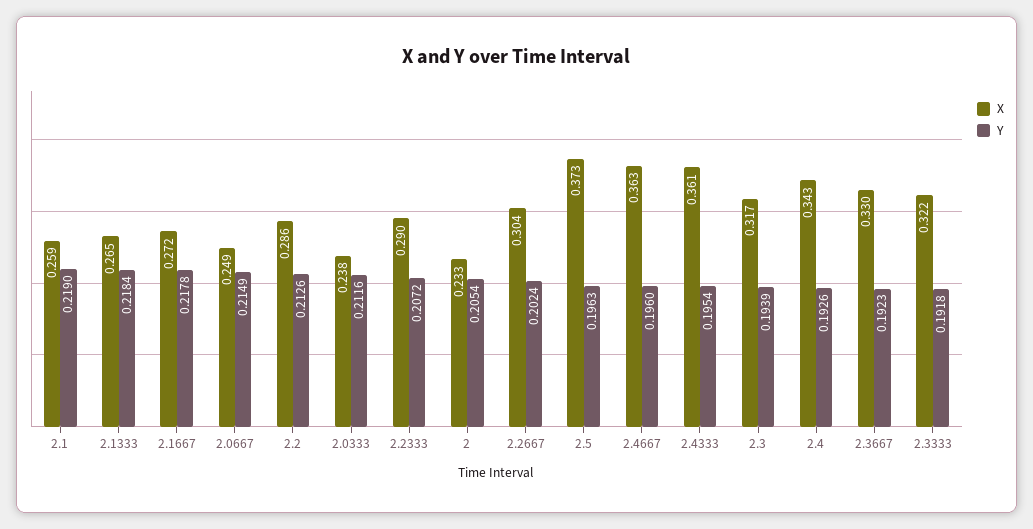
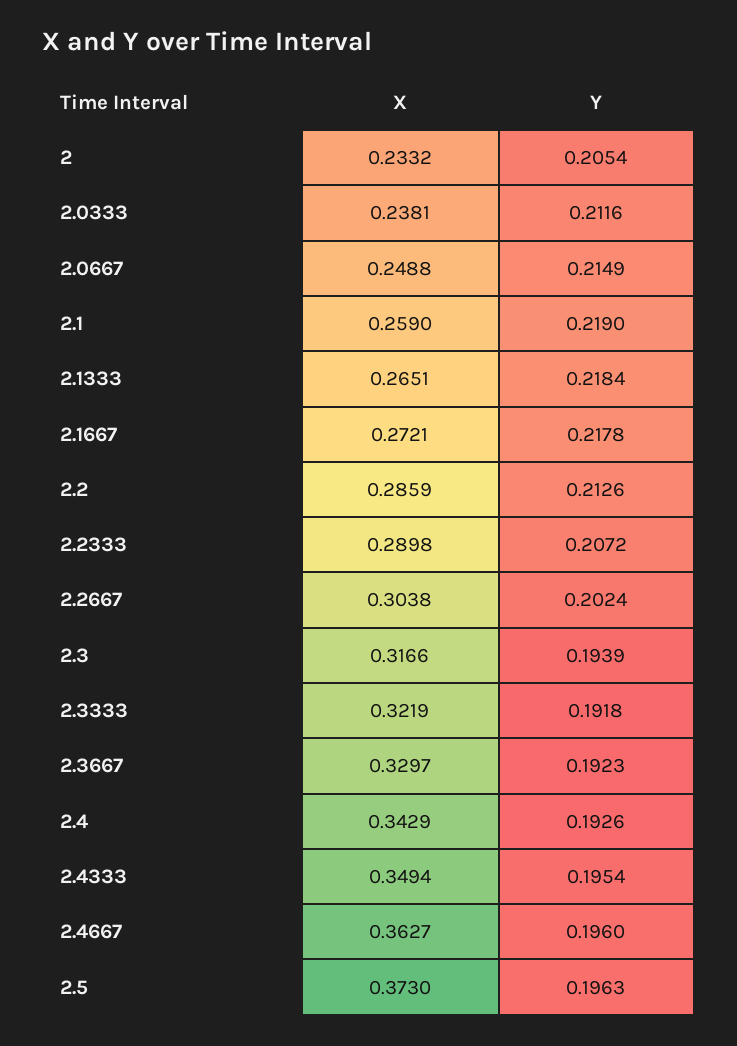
  {
    "X": {
      "2.1": 0.259,
      "2.1333": 0.2651,
      "2.1667": 0.2721,
      "2.0667": 0.2488,
      "2.2": 0.2859,
      "2.0333": 0.2381,
      "2.2333": 0.2898,
      "2": 0.2332,
      "2.2667": 0.3038,
      "2.5": 0.373,
      "2.4667": 0.3627,
-     "2.4333": 0.361,
+     "2.4333": 0.3494,
      "2.3": 0.3166,
      "2.4": 0.3429,
      "2.3667": 0.3297,
      "2.3333": 0.3219
    },
    "Y": {
      "2.1": 0.219,
      "2.1333": 0.2184,
      "2.1667": 0.2178,
      "2.0667": 0.2149,
      "2.2": 0.2126,
      "2.0333": 0.2116,
      "2.2333": 0.2072,
      "2": 0.2054,
      "2.2667": 0.2024,
      "2.5": 0.1963,
      "2.4667": 0.196,
      "2.4333": 0.1954,
      "2.3": 0.1939,
      "2.4": 0.1926,
      "2.3667": 0.1923,
      "2.3333": 0.1918
    }
  }

